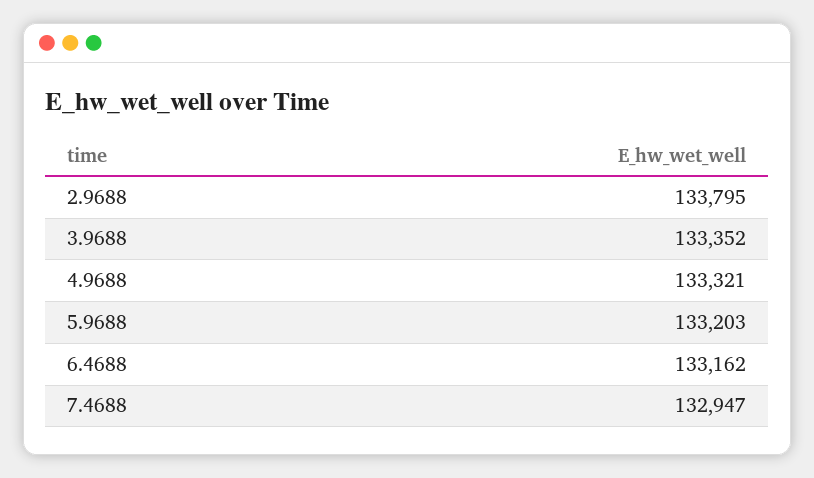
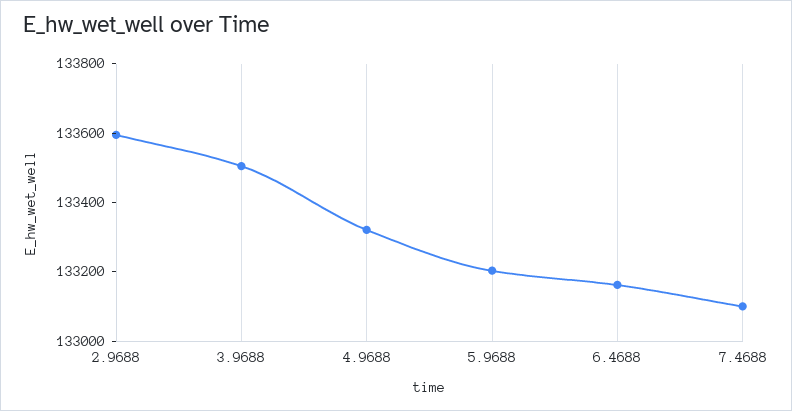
  {
-   "2.9688": 133795,
+   "2.9688": 133600,
-   "3.9688": 133352,
+   "3.9688": 133500,
    "4.9688": 133321,
    "5.9688": 133203,
    "6.4688": 133162,
-   "7.4688": 132947
+   "7.4688": 133100
  }

